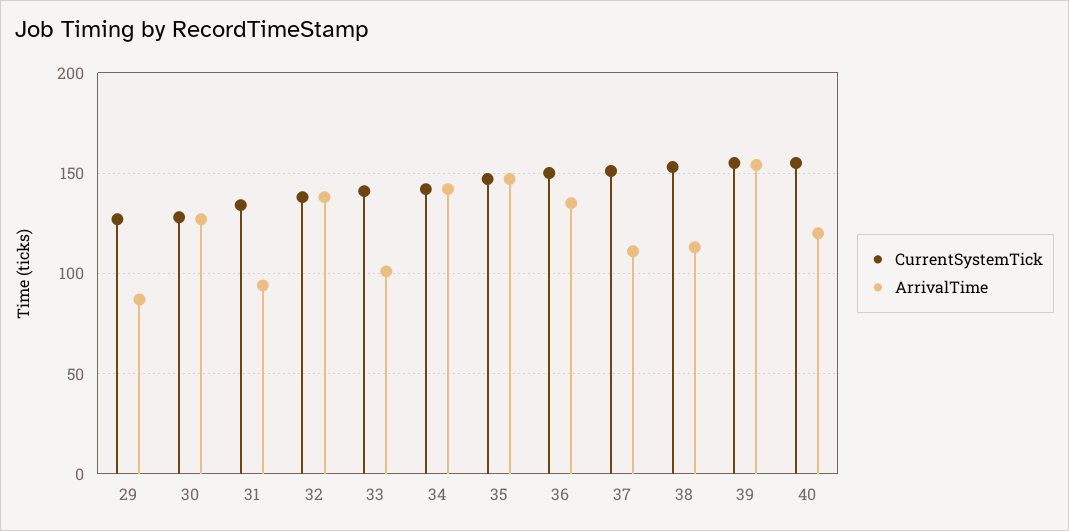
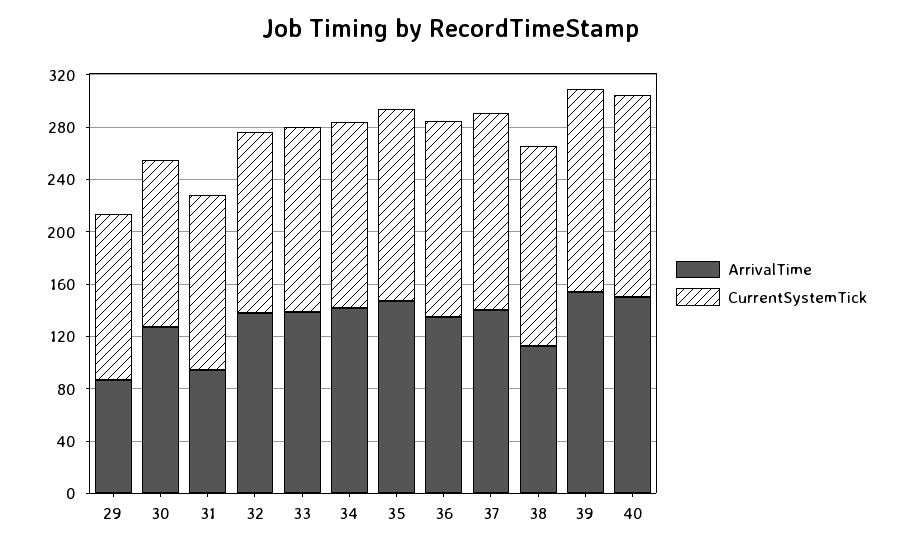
  {
    "CurrentSystemTick": {
      "29": 125,
      "30": 130,
      "31": 135,
      "32": 140,
      "33": 140,
      "34": 140,
      "35": 145,
      "36": 150,
      "37": 150,
      "38": 155,
      "39": 155,
      "40": 155
    },
    "ArrivalTime": {
      "29": 85,
      "30": 125,
      "31": 95,
      "32": 140,
-     "33": 100,
+     "33": 140,
      "34": 140,
      "35": 145,
      "36": 135,
-     "37": 110,
+     "37": 140,
      "38": 115,
      "39": 155,
-     "40": 120
+     "40": 150
    }
  }

